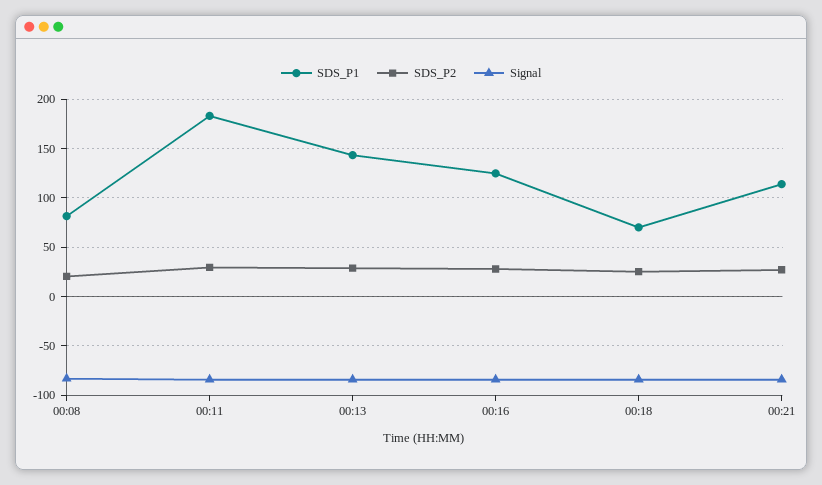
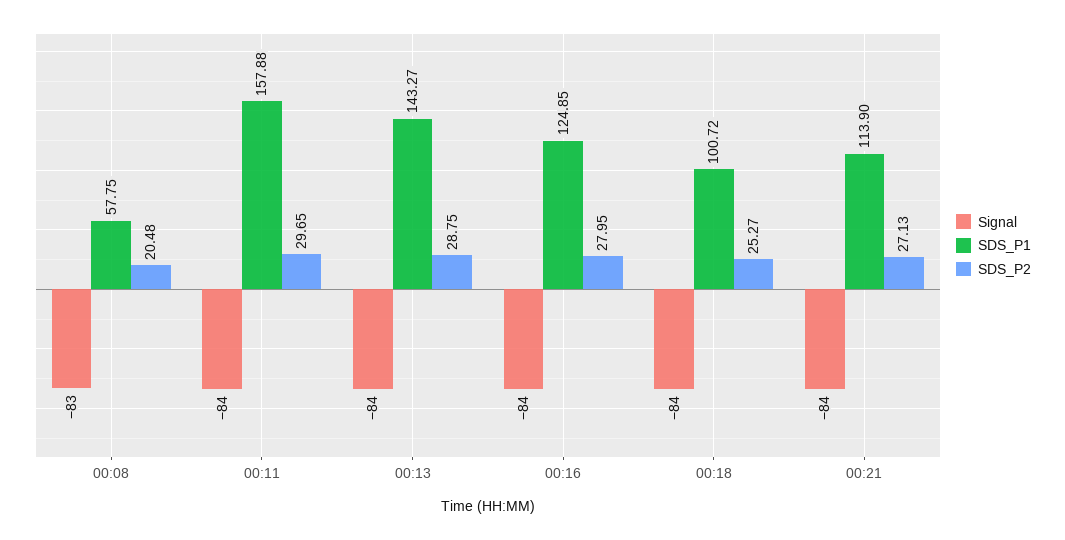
  {
    "SDS_P1": {
-     "00:08": 80,
+     "00:08": 57.75,
-     "00:11": 180,
+     "00:11": 157.88,
      "00:13": 143.27,
      "00:16": 124.85,
-     "00:18": 70,
+     "00:18": 100.72,
      "00:21": 113.9
    },
    "SDS_P2": {
      "00:08": 20.48,
      "00:11": 29.65,
      "00:13": 28.75,
      "00:16": 27.95,
      "00:18": 25.27,
      "00:21": 27.13
    },
    "Signal": {
      "00:08": -83,
      "00:11": -84,
      "00:13": -84,
      "00:16": -84,
      "00:18": -84,
      "00:21": -84
    }
  }

